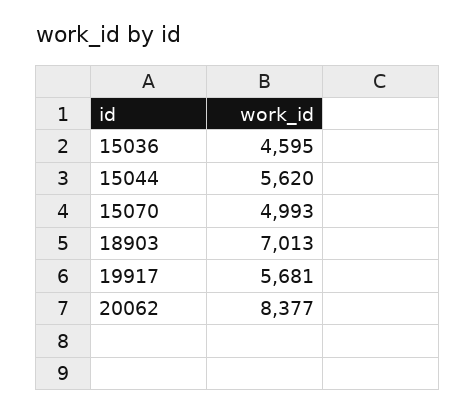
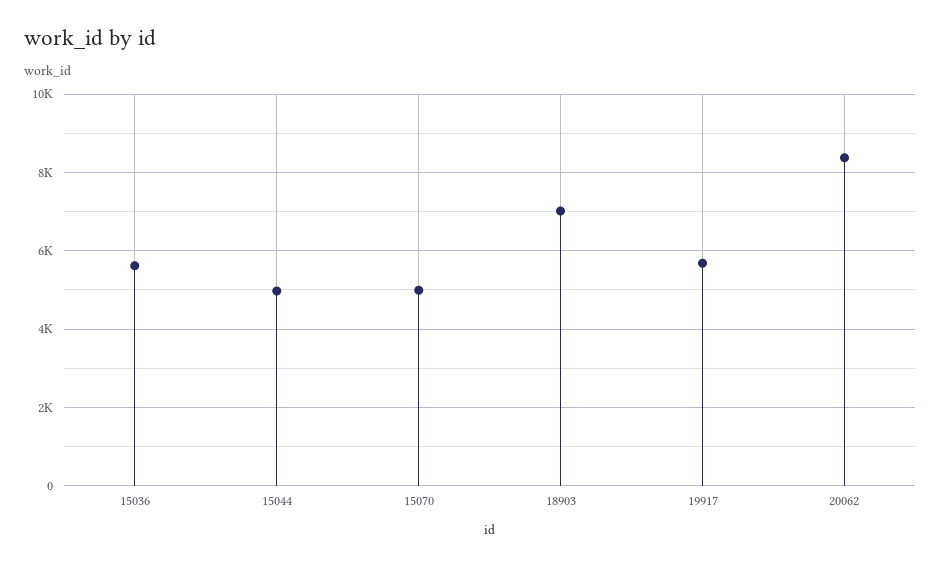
  {
-   "15036": 4595,
+   "15036": 5600,
-   "15044": 5620,
+   "15044": 5000,
    "15070": 4993,
    "18903": 7013,
    "19917": 5681,
    "20062": 8377
  }

